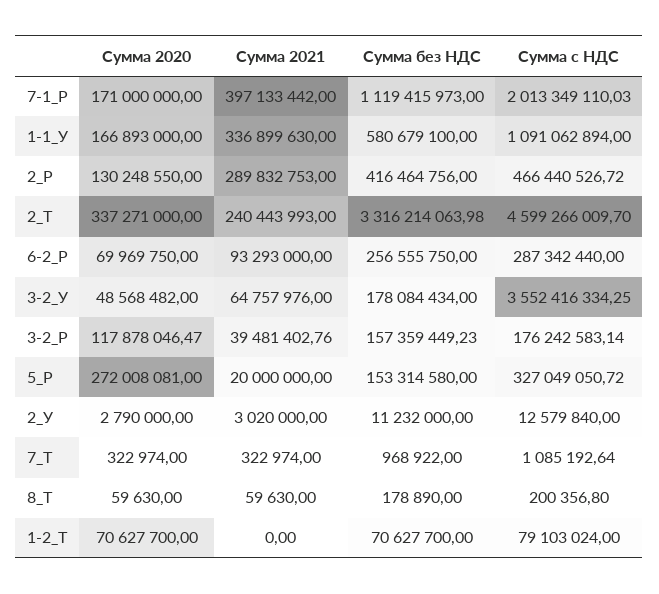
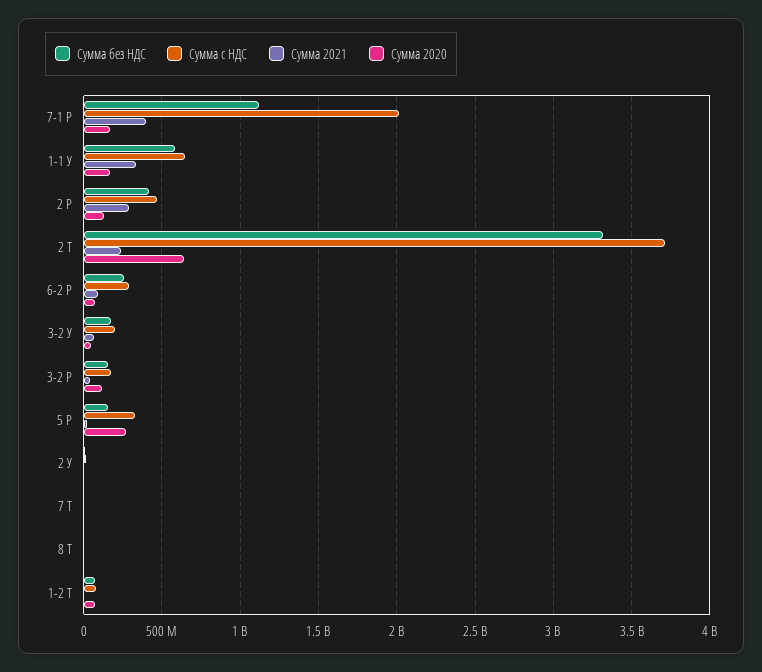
  {
    "Сумма 2020": {
      "7-1_Р": 171000000,
      "1-1_У": 166893000,
      "2_Р": 130248550,
-     "2_Т": 337271000,
+     "2_Т": 650000000,
      "6-2_Р": 69969750,
      "3-2_У": 48568482,
      "3-2_Р": 117878046.47,
      "5_Р": 272008081,
      "2_У": 2790000,
      "7_Т": 322974,
      "8_Т": 59630,
      "1-2_Т": 70627700
    },
    "Сумма 2021": {
      "7-1_Р": 397133442,
      "1-1_У": 336899630,
      "2_Р": 289832753,
      "2_Т": 240443993,
      "6-2_Р": 93293000,
      "3-2_У": 64757976,
      "3-2_Р": 39481402.76,
      "5_Р": 20000000,
      "2_У": 3020000,
      "7_Т": 322974,
      "8_Т": 59630,
      "1-2_Т": 0
    },
    "Сумма без НДС": {
      "7-1_Р": 1119415973,
      "1-1_У": 580679100,
      "2_Р": 416464756,
      "2_Т": 3316214063.98,
      "6-2_Р": 256555750,
      "3-2_У": 178084434,
      "3-2_Р": 157359449.23,
      "5_Р": 153314580,
      "2_У": 11232000,
      "7_Т": 968922,
      "8_Т": 178890,
      "1-2_Т": 70627700
    },
    "Сумма с НДС": {
      "7-1_Р": 2013349110.03,
-     "1-1_У": 1091062894,
+     "1-1_У": 650000000,
      "2_Р": 466440526.72,
-     "2_Т": 4599266009.7,
+     "2_Т": 3700000000,
      "6-2_Р": 287342440,
-     "3-2_У": 3552416334.25,
+     "3-2_У": 200000000,
      "3-2_Р": 176242583.14,
      "5_Р": 327049050.72,
      "2_У": 12579840,
      "7_Т": 1085192.64,
      "8_Т": 200356.8,
      "1-2_Т": 79103024
    }
  }

